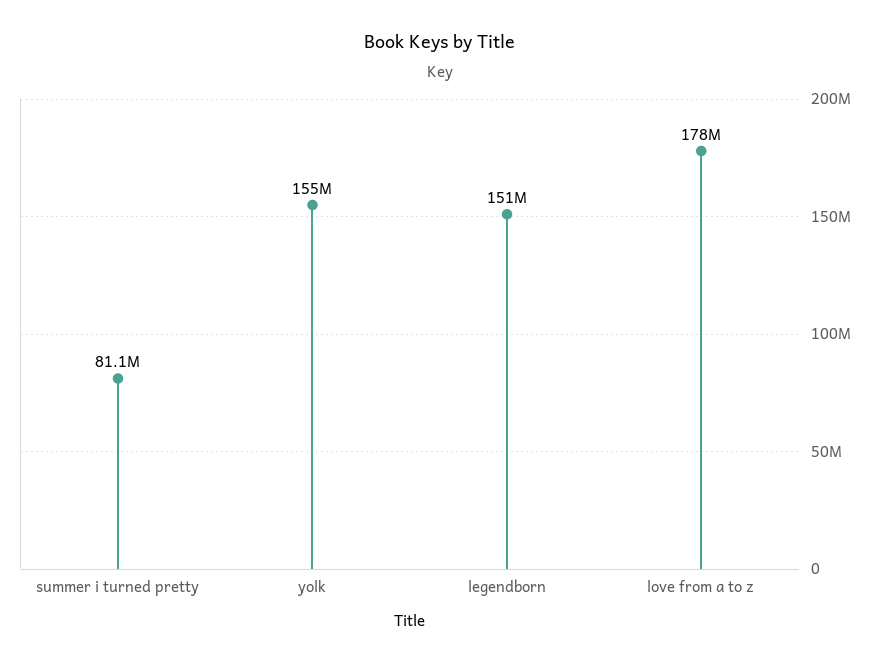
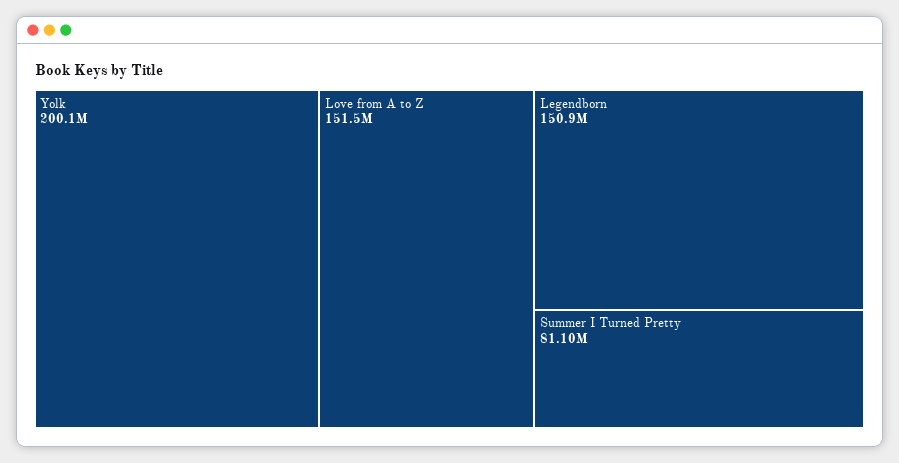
  {
    "summer i turned pretty": 81100000,
-   "yolk": 155000000,
+   "yolk": 200100000,
    "legendborn": 150900000,
-   "love from a to z": 178000000
+   "love from a to z": 151500000
  }

